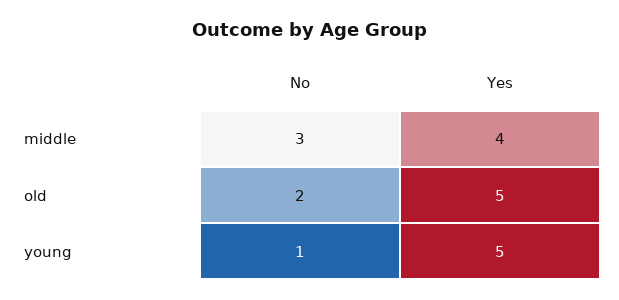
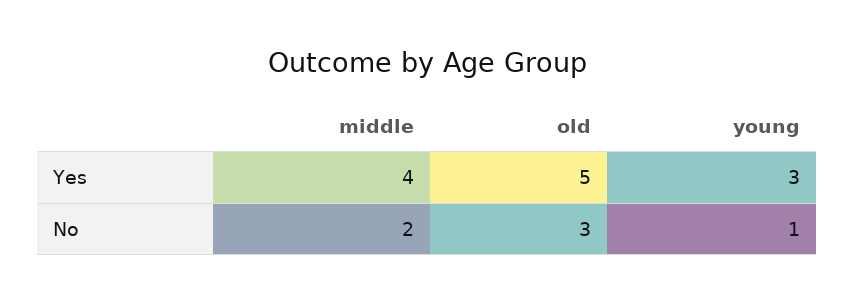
  {
    "No": {
-     "middle": 3,
+     "middle": 2,
-     "old": 2,
+     "old": 3,
      "young": 1
    },
    "Yes": {
      "middle": 4,
      "old": 5,
-     "young": 5
+     "young": 3
    }
  }

